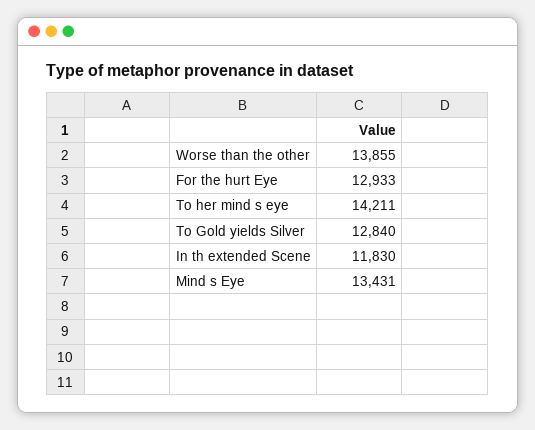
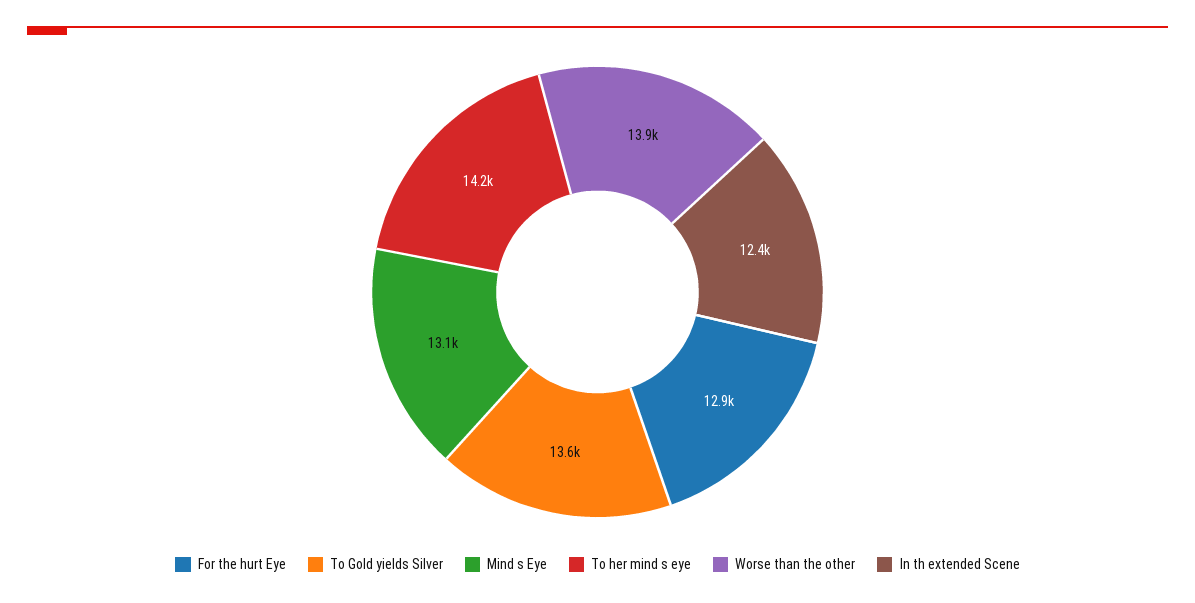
  {
    "Worse than the other": 13855,
    "For the hurt Eye": 12933,
    "To her mind s eye": 14211,
-   "To Gold yields Silver": 12840,
+   "To Gold yields Silver": 13600,
-   "In th extended Scene": 11830,
+   "In th extended Scene": 12400,
-   "Mind s Eye": 13431
+   "Mind s Eye": 13100
  }

